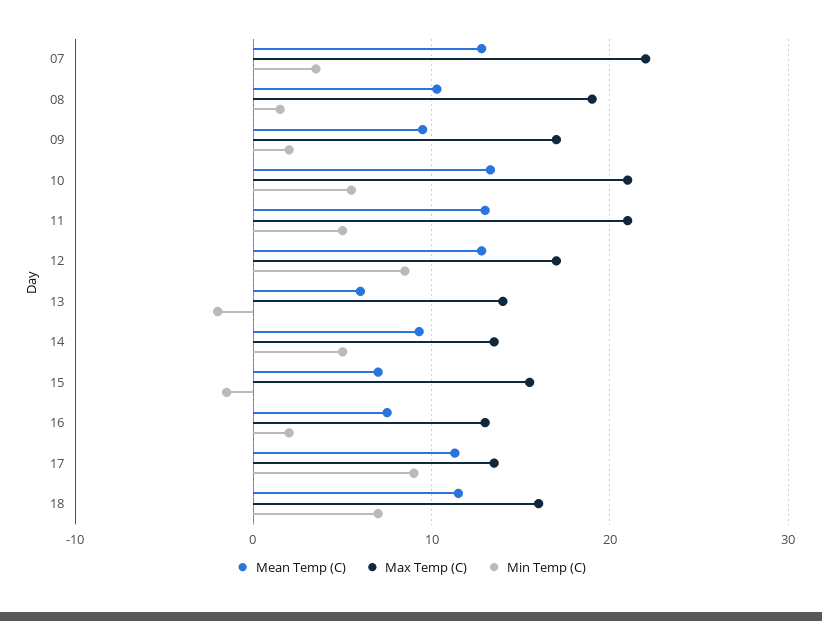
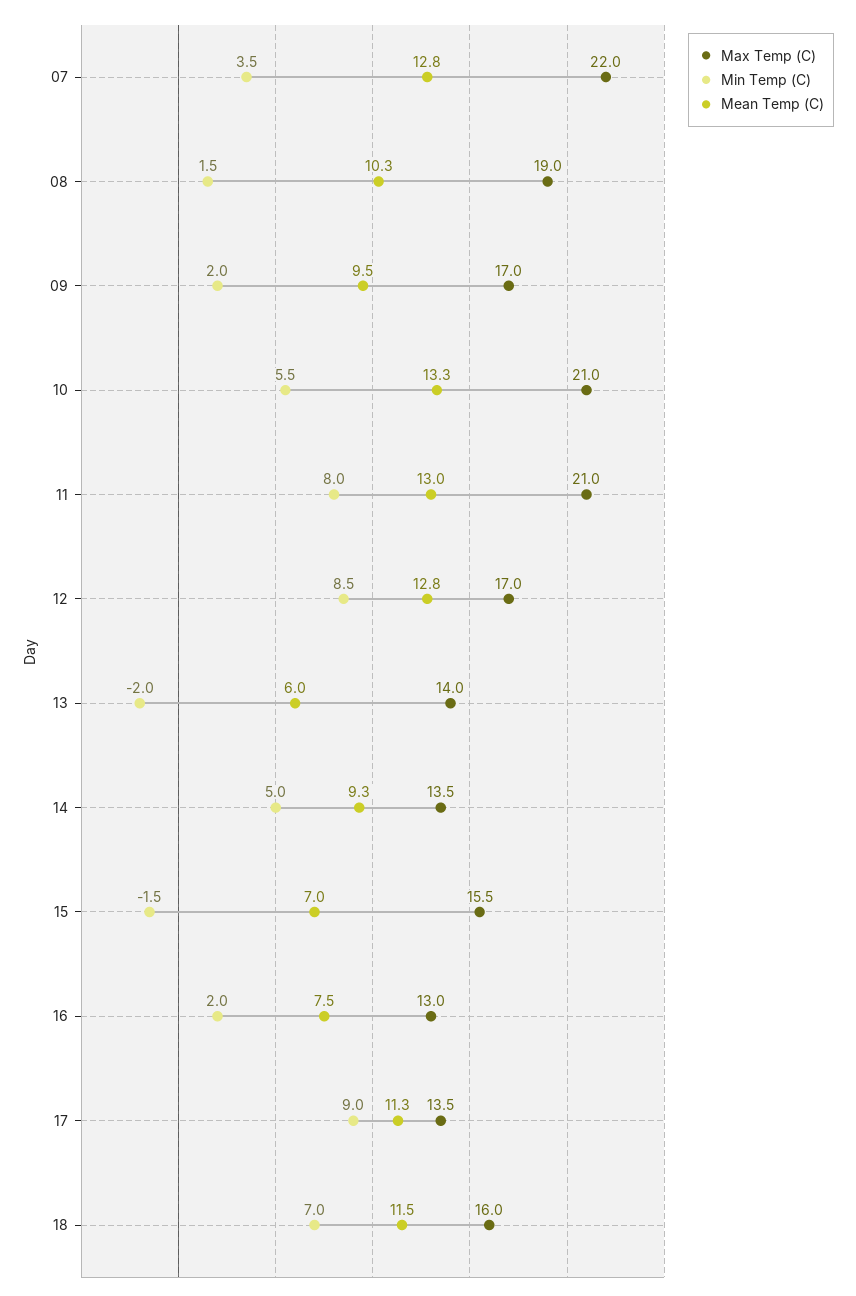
  {
    "Mean Temp (C)": {
      "07": 12.8,
      "08": 10.3,
      "09": 9.5,
      "10": 13.3,
      "11": 13,
      "12": 12.8,
      "13": 6,
      "14": 9.3,
      "15": 7,
      "16": 7.5,
      "17": 11.3,
      "18": 11.5
    },
    "Max Temp (C)": {
      "07": 22,
      "08": 19,
      "09": 17,
      "10": 21,
      "11": 21,
      "12": 17,
      "13": 14,
      "14": 13.5,
      "15": 15.5,
      "16": 13,
      "17": 13.5,
      "18": 16
    },
    "Min Temp (C)": {
      "07": 3.5,
      "08": 1.5,
      "09": 2,
      "10": 5.5,
-     "11": 5,
+     "11": 8,
      "12": 8.5,
      "13": -2,
      "14": 5,
      "15": -1.5,
      "16": 2,
      "17": 9,
      "18": 7
    }
  }

